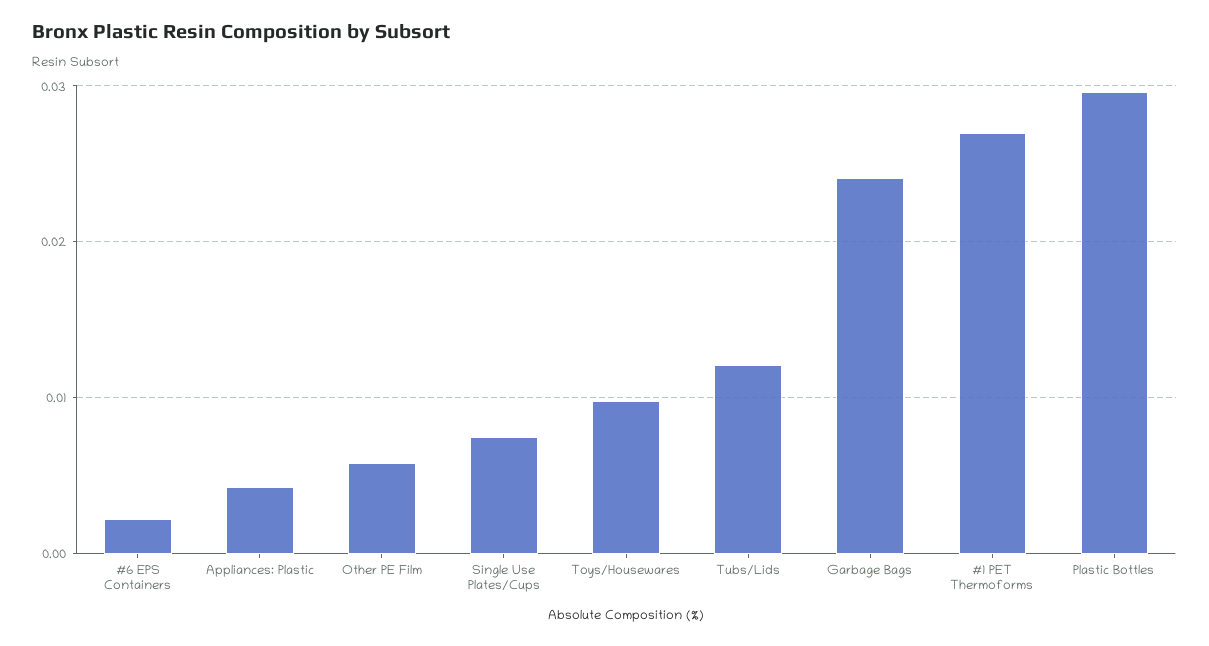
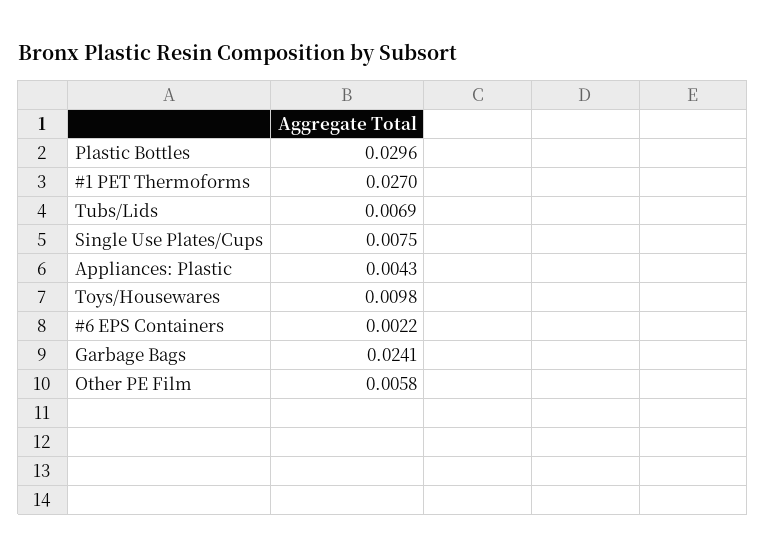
  {
    "#6 EPS Containers": 0.0022,
    "Appliances: Plastic": 0.0043,
    "Other PE Film": 0.0058,
    "Single Use Plates/Cups": 0.0075,
    "Toys/Housewares": 0.0098,
-   "Tubs/Lids": 0.012,
+   "Tubs/Lids": 0.0069,
    "Garbage Bags": 0.0241,
    "#1 PET Thermoforms": 0.027,
    "Plastic Bottles": 0.0296
  }

